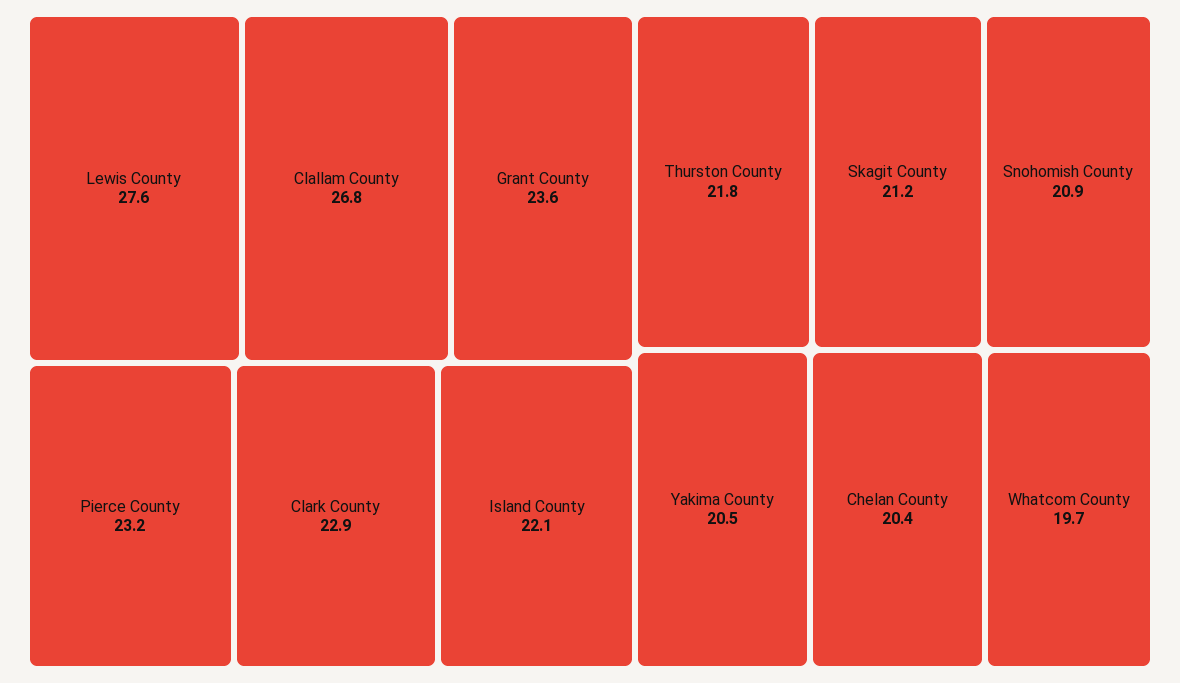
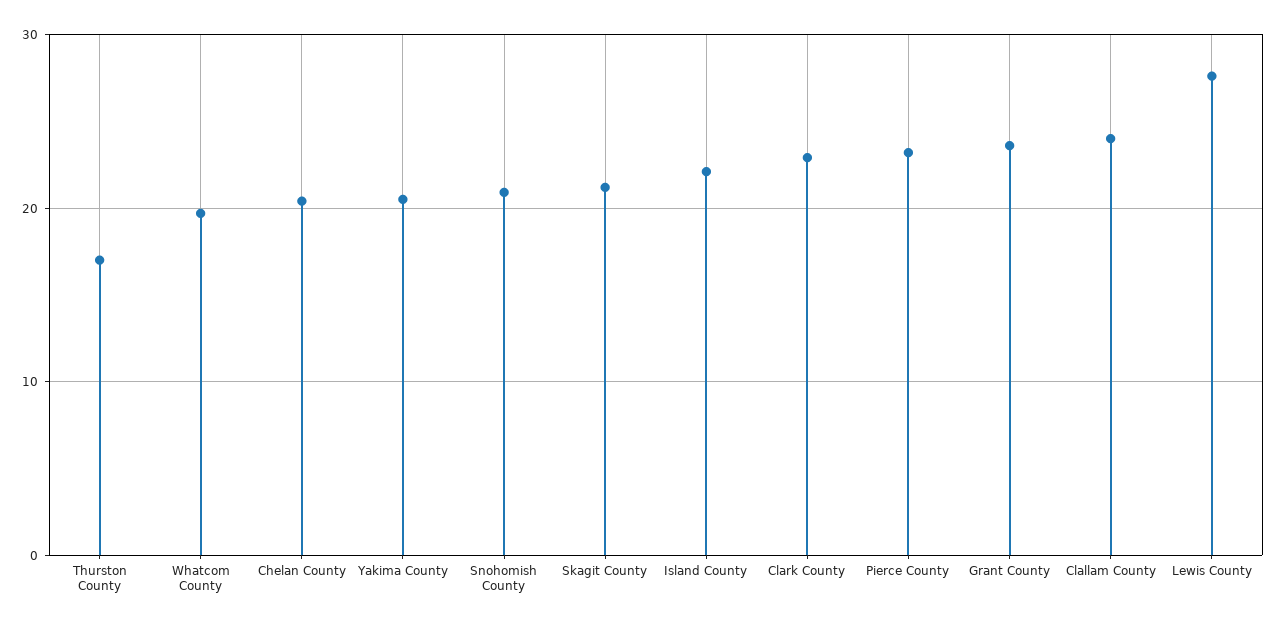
  {
    "Lewis County": 27.6,
-   "Clallam County": 26.8,
+   "Clallam County": 24,
    "Grant County": 23.6,
    "Pierce County": 23.2,
    "Clark County": 22.9,
    "Island County": 22.1,
-   "Thurston County": 21.8,
+   "Thurston County": 17,
    "Skagit County": 21.2,
    "Snohomish County": 20.9,
    "Yakima County": 20.5,
    "Chelan County": 20.4,
    "Whatcom County": 19.7
  }

